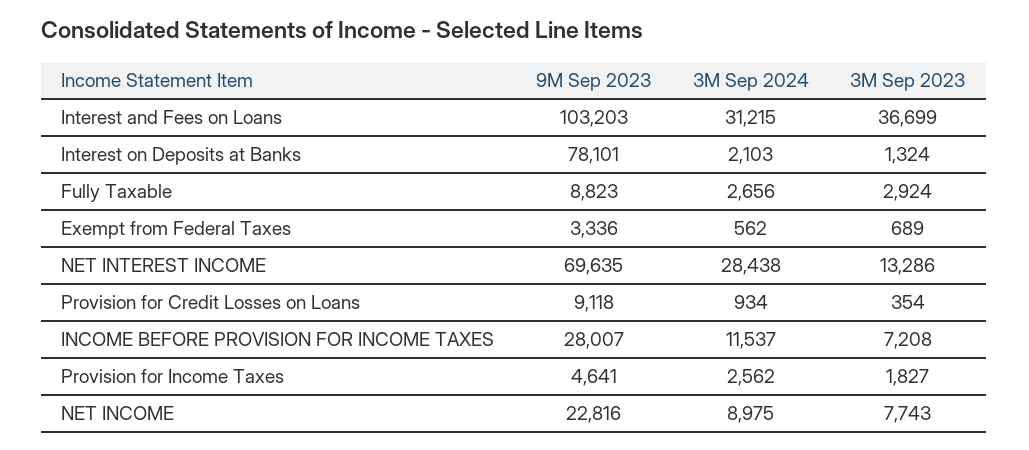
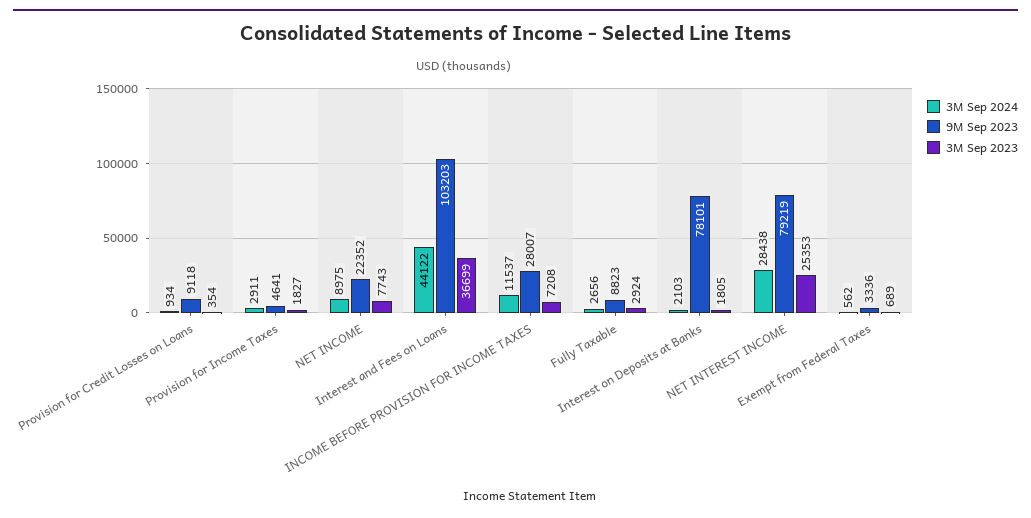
  {
    "9M Sep 2023": {
      "Interest and Fees on Loans": 103203,
      "Interest on Deposits at Banks": 78101,
      "Fully Taxable": 8823,
      "Exempt from Federal Taxes": 3336,
-     "NET INTEREST INCOME": 69635,
+     "NET INTEREST INCOME": 79219,
      "Provision for Credit Losses on Loans": 9118,
      "INCOME BEFORE PROVISION FOR INCOME TAXES": 28007,
      "Provision for Income Taxes": 4641,
-     "NET INCOME": 22816
+     "NET INCOME": 22352
    },
    "3M Sep 2024": {
-     "Interest and Fees on Loans": 31215,
+     "Interest and Fees on Loans": 44122,
      "Interest on Deposits at Banks": 2103,
      "Fully Taxable": 2656,
      "Exempt from Federal Taxes": 562,
      "NET INTEREST INCOME": 28438,
      "Provision for Credit Losses on Loans": 934,
      "INCOME BEFORE PROVISION FOR INCOME TAXES": 11537,
-     "Provision for Income Taxes": 2562,
+     "Provision for Income Taxes": 2911,
      "NET INCOME": 8975
    },
    "3M Sep 2023": {
      "Interest and Fees on Loans": 36699,
-     "Interest on Deposits at Banks": 1324,
+     "Interest on Deposits at Banks": 1805,
      "Fully Taxable": 2924,
      "Exempt from Federal Taxes": 689,
-     "NET INTEREST INCOME": 13286,
+     "NET INTEREST INCOME": 25353,
      "Provision for Credit Losses on Loans": 354,
      "INCOME BEFORE PROVISION FOR INCOME TAXES": 7208,
      "Provision for Income Taxes": 1827,
      "NET INCOME": 7743
    }
  }

